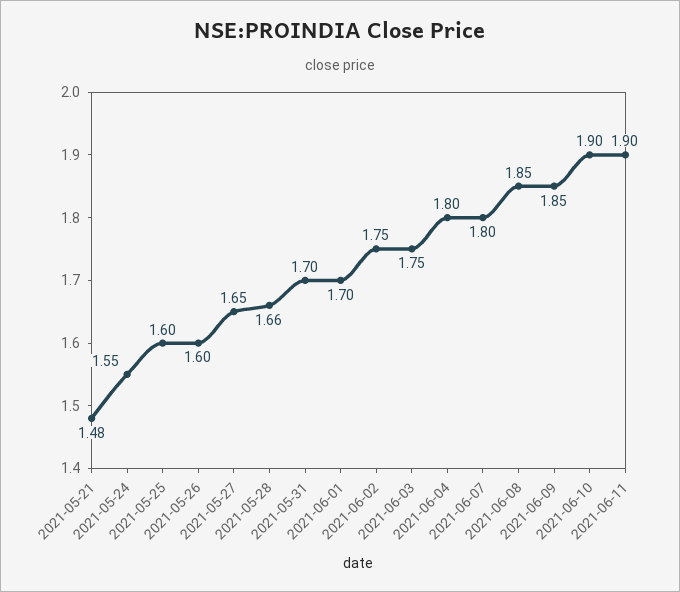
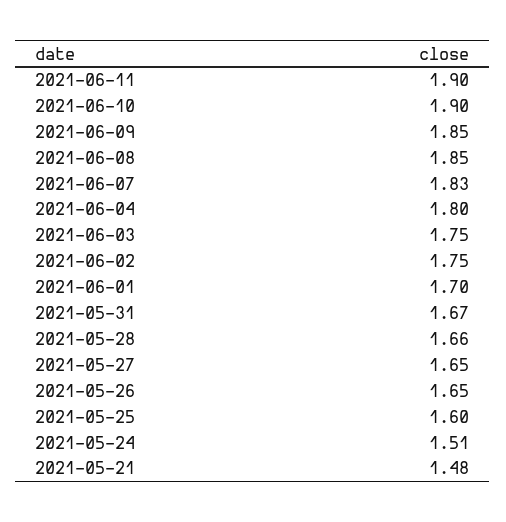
  {
    "2021-05-21": 1.48,
-   "2021-05-24": 1.55,
+   "2021-05-24": 1.51,
    "2021-05-25": 1.6,
-   "2021-05-26": 1.6,
+   "2021-05-26": 1.65,
    "2021-05-27": 1.65,
    "2021-05-28": 1.66,
-   "2021-05-31": 1.7,
+   "2021-05-31": 1.67,
    "2021-06-01": 1.7,
    "2021-06-02": 1.75,
    "2021-06-03": 1.75,
    "2021-06-04": 1.8,
-   "2021-06-07": 1.8,
+   "2021-06-07": 1.83,
    "2021-06-08": 1.85,
    "2021-06-09": 1.85,
    "2021-06-10": 1.9,
    "2021-06-11": 1.9
  }

